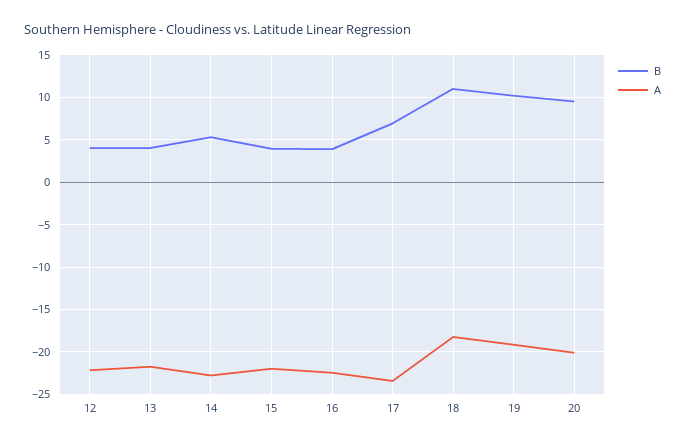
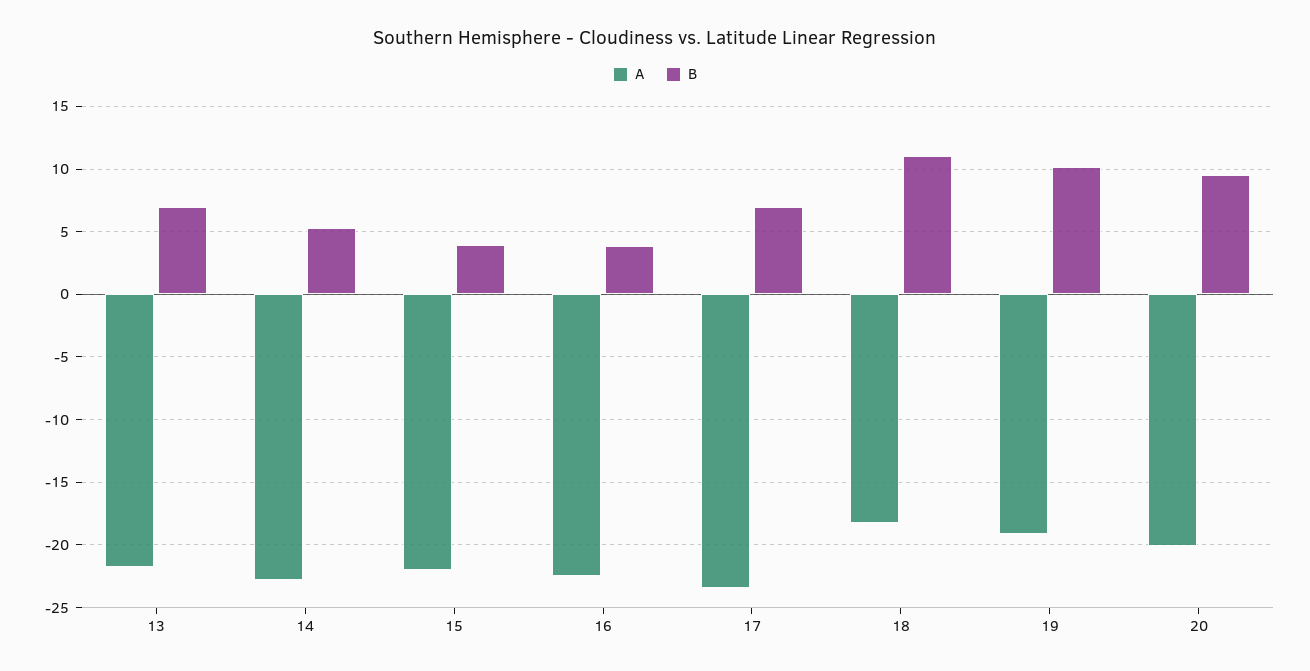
  {
    "B": {
-     "12": 4,
-     "13": 4,
+     "13": 7,
      "14": 5.5,
      "15": 4,
      "16": 4,
      "17": 7,
      "18": 11,
      "19": 10,
      "20": 9.5
    },
    "A": {
-     "12": -22,
      "13": -21.5,
      "14": -23,
      "15": -22,
      "16": -22.5,
      "17": -23.5,
      "18": -18,
      "19": -19,
      "20": -20
    }
  }

